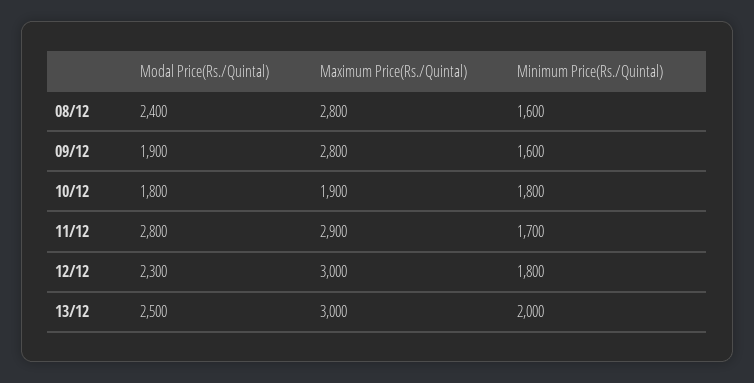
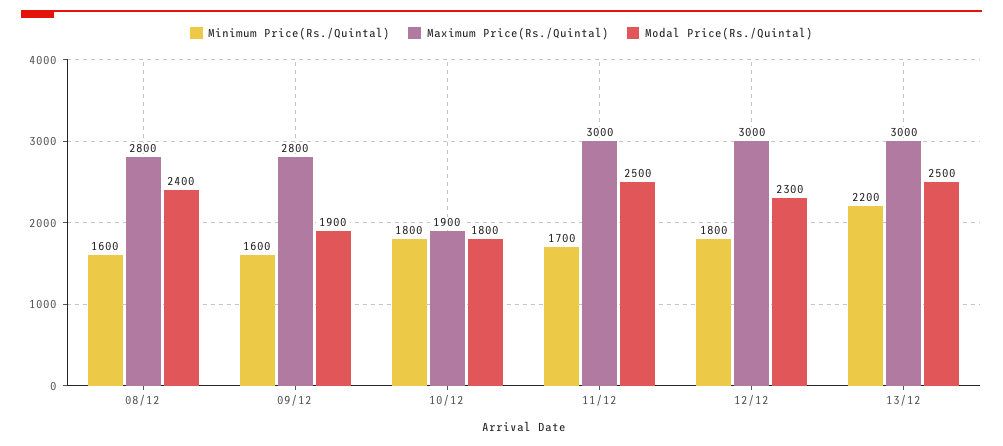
  {
    "Modal Price(Rs./Quintal)": {
      "08/12": 2400,
      "09/12": 1900,
      "10/12": 1800,
-     "11/12": 2800,
+     "11/12": 2500,
      "12/12": 2300,
      "13/12": 2500
    },
    "Maximum Price(Rs./Quintal)": {
      "08/12": 2800,
      "09/12": 2800,
      "10/12": 1900,
-     "11/12": 2900,
+     "11/12": 3000,
      "12/12": 3000,
      "13/12": 3000
    },
    "Minimum Price(Rs./Quintal)": {
      "08/12": 1600,
      "09/12": 1600,
      "10/12": 1800,
      "11/12": 1700,
      "12/12": 1800,
-     "13/12": 2000
+     "13/12": 2200
    }
  }

